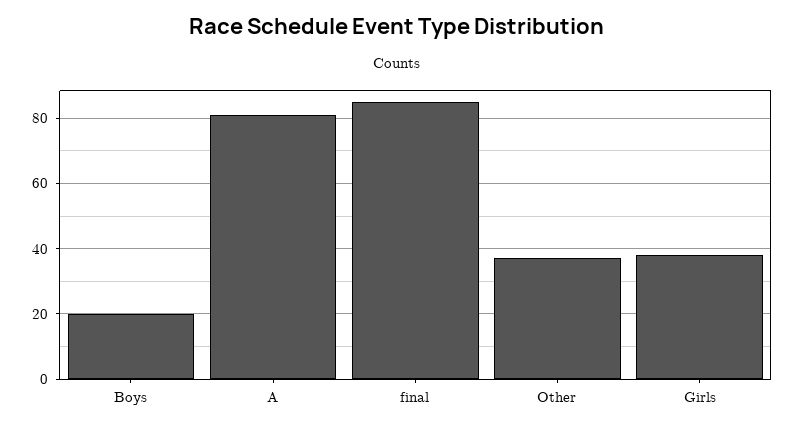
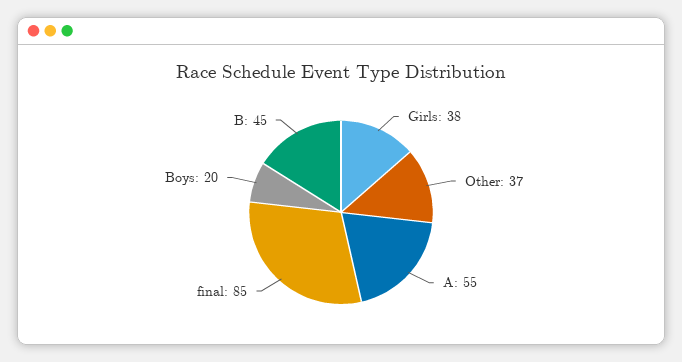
  {
    "Boys": 20,
-   "A": 80,
+   "A": 55,
    "final": 85,
    "Other": 37,
-   "Girls": 38
+   "Girls": 38,
+   "B": 45
  }

